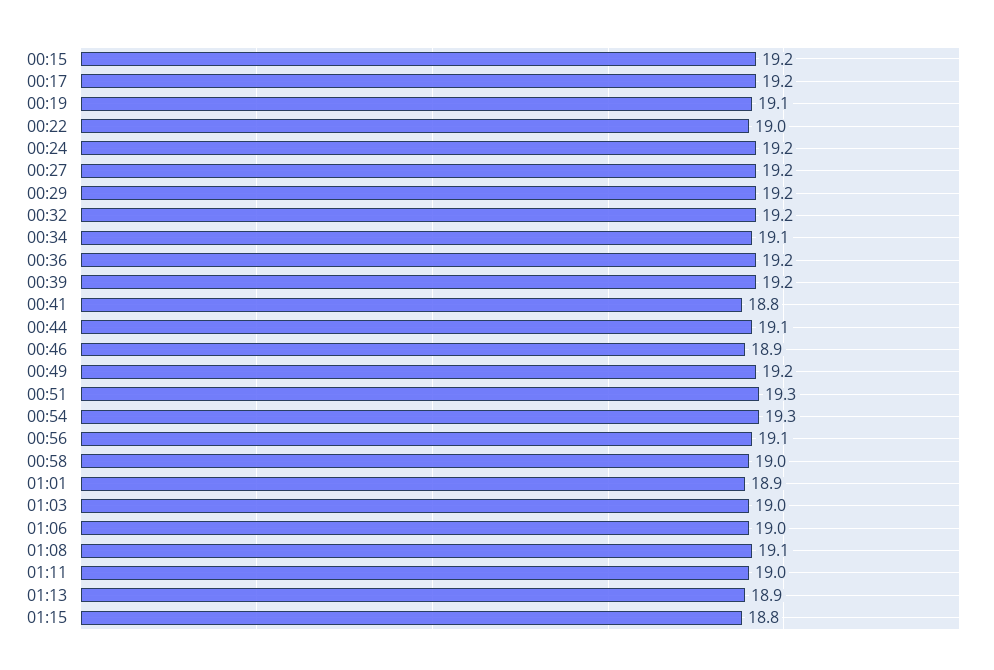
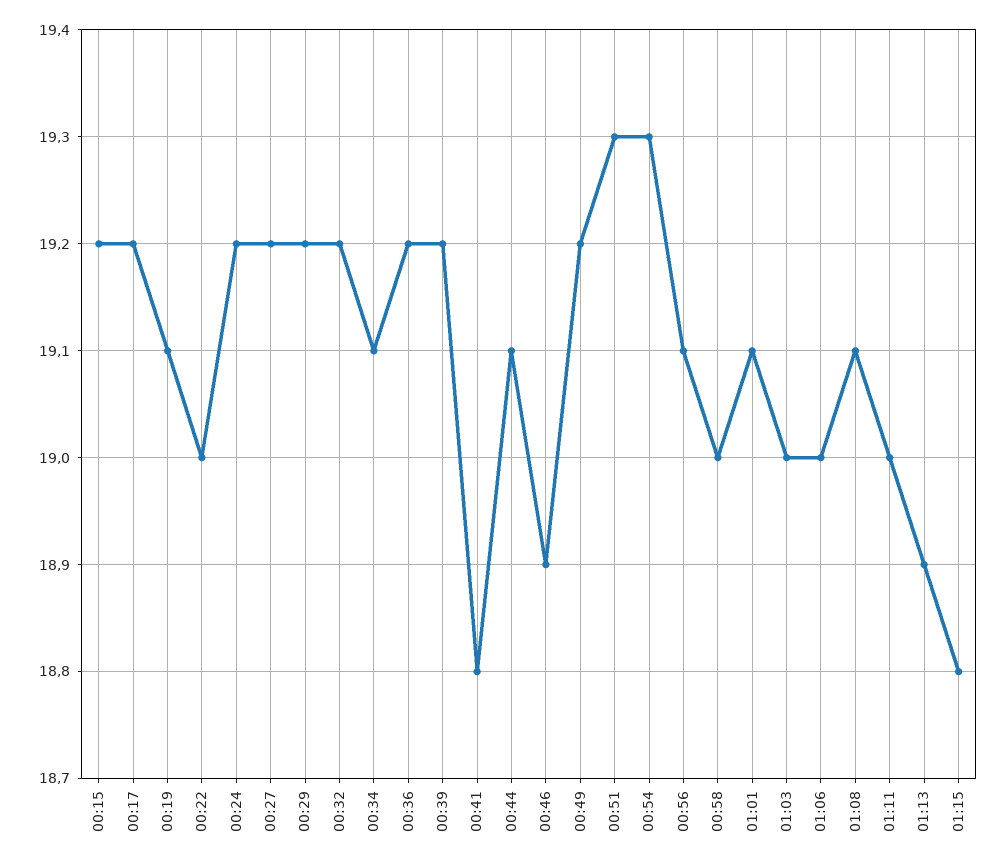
  {
    "00:15": 19.2,
    "00:17": 19.2,
    "00:19": 19.1,
    "00:22": 19,
    "00:24": 19.2,
    "00:27": 19.2,
    "00:29": 19.2,
    "00:32": 19.2,
    "00:34": 19.1,
    "00:36": 19.2,
    "00:39": 19.2,
    "00:41": 18.8,
    "00:44": 19.1,
    "00:46": 18.9,
    "00:49": 19.2,
    "00:51": 19.3,
    "00:54": 19.3,
    "00:56": 19.1,
    "00:58": 19,
-   "01:01": 18.9,
+   "01:01": 19.1,
    "01:03": 19,
    "01:06": 19,
    "01:08": 19.1,
    "01:11": 19,
    "01:13": 18.9,
    "01:15": 18.8
  }

